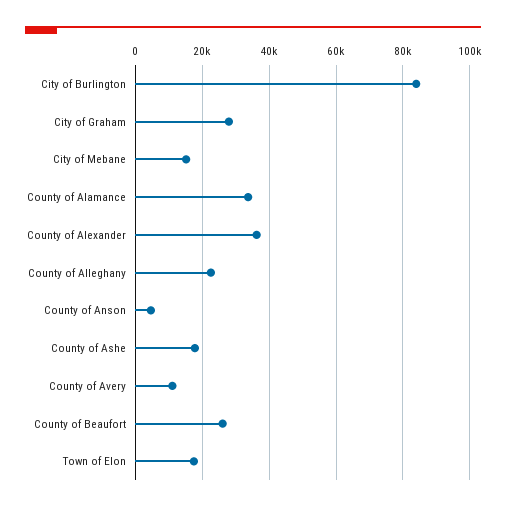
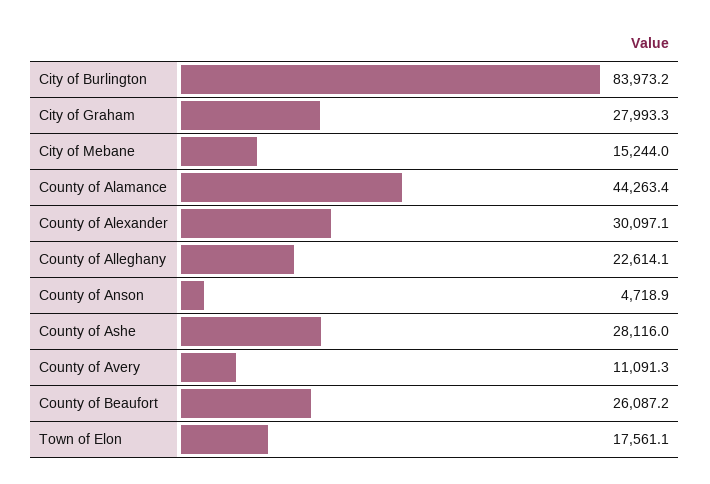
  {
    "City of Burlington": 83973.2,
    "City of Graham": 27993.3,
    "City of Mebane": 15244,
-   "County of Alamance": 34000,
+   "County of Alamance": 44263.4,
-   "County of Alexander": 36000,
+   "County of Alexander": 30097.1,
    "County of Alleghany": 22614.1,
    "County of Anson": 4718.9,
-   "County of Ashe": 18000,
+   "County of Ashe": 28116,
    "County of Avery": 11091.3,
    "County of Beaufort": 26087.2,
    "Town of Elon": 17561.1
  }

